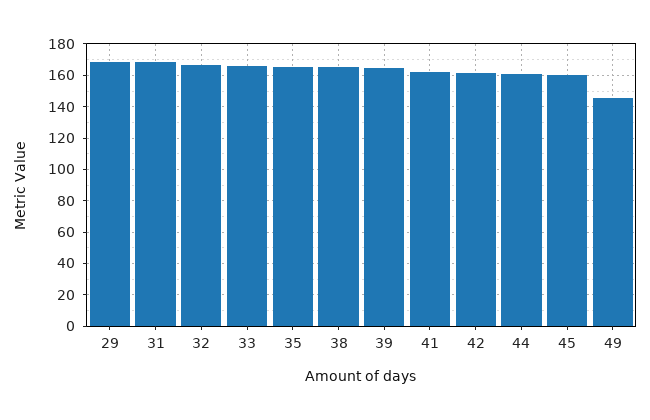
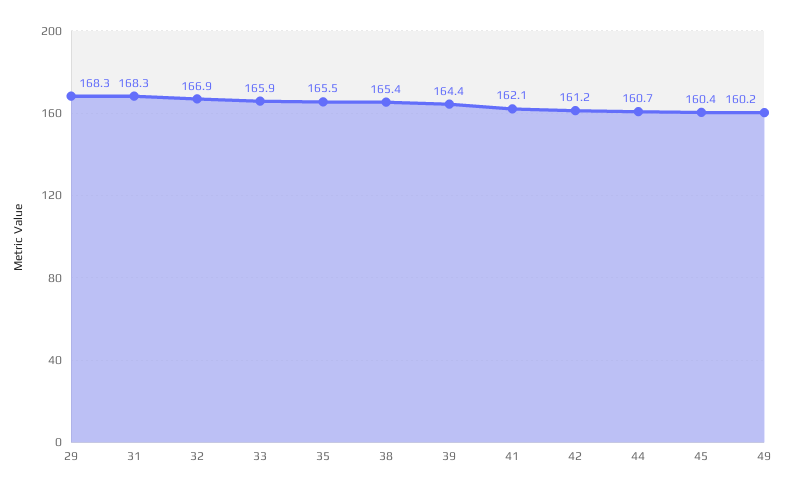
  {
    "29": 168.3,
    "31": 168.3,
    "32": 166.9,
    "33": 165.9,
    "35": 165.5,
    "38": 165.4,
    "39": 164.4,
    "41": 162.1,
    "42": 161.2,
    "44": 160.7,
    "45": 160.4,
-   "49": 145
+   "49": 160.2
  }

